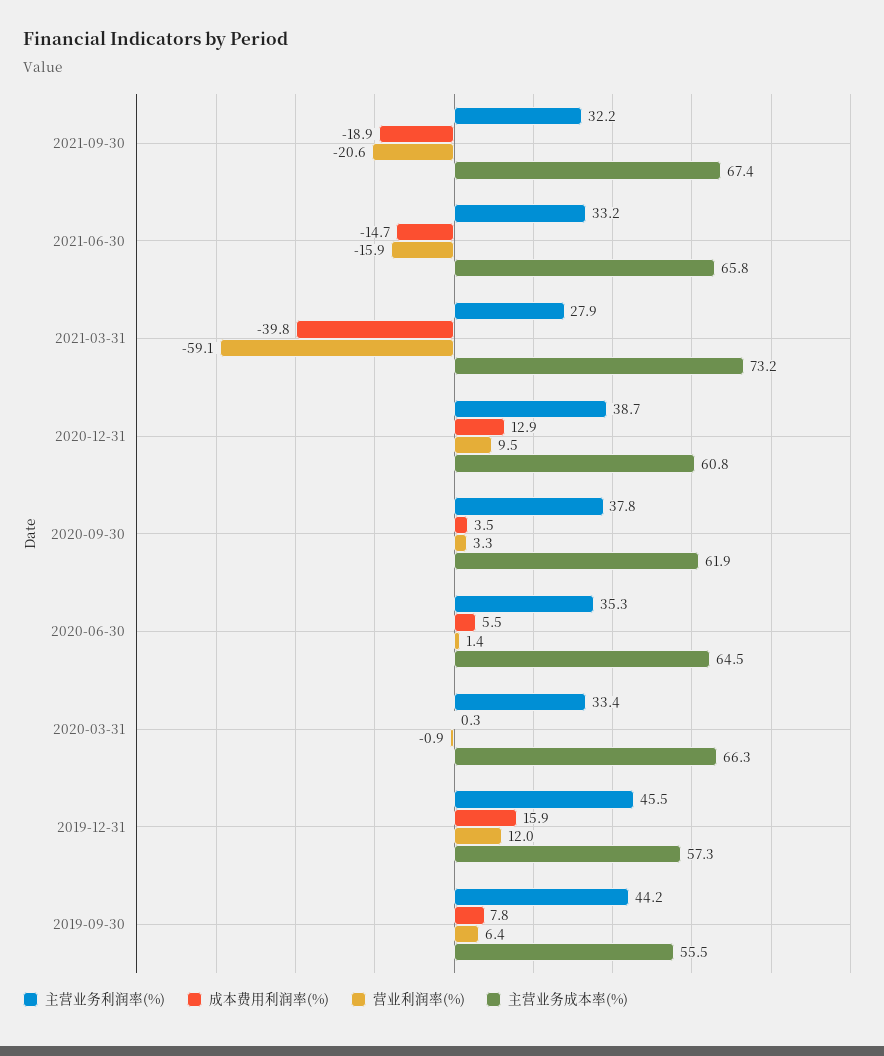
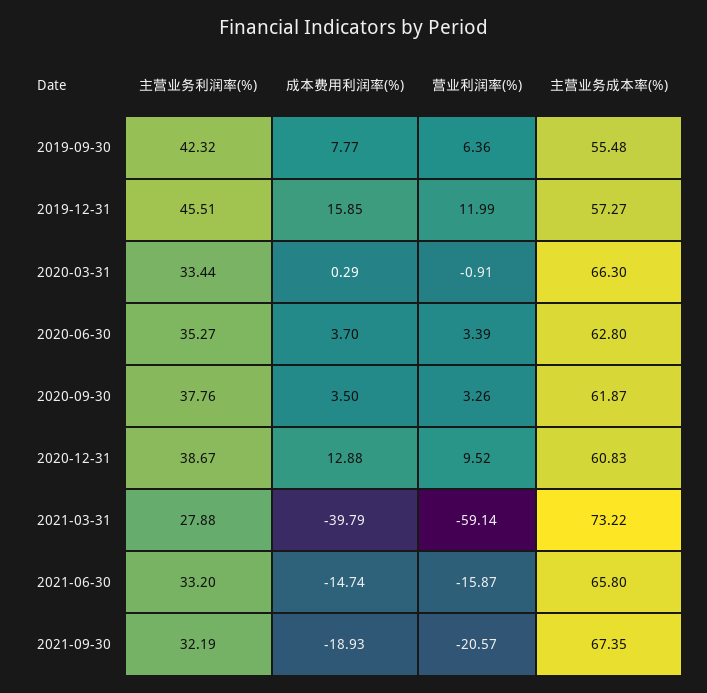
  {
    "主营业务利润率(%)": {
      "2021-09-30": 32.19,
      "2021-06-30": 33.2,
      "2021-03-31": 27.88,
      "2020-12-31": 38.67,
      "2020-09-30": 37.76,
      "2020-06-30": 35.27,
      "2020-03-31": 33.44,
      "2019-12-31": 45.51,
-     "2019-09-30": 44.2
+     "2019-09-30": 42.32
    },
    "成本费用利润率(%)": {
      "2021-09-30": -18.93,
      "2021-06-30": -14.74,
      "2021-03-31": -39.79,
      "2020-12-31": 12.88,
      "2020-09-30": 3.5,
-     "2020-06-30": 5.5,
+     "2020-06-30": 3.7,
      "2020-03-31": 0.29,
      "2019-12-31": 15.85,
      "2019-09-30": 7.77
    },
    "营业利润率(%)": {
      "2021-09-30": -20.57,
      "2021-06-30": -15.87,
      "2021-03-31": -59.14,
      "2020-12-31": 9.52,
      "2020-09-30": 3.26,
-     "2020-06-30": 1.4,
+     "2020-06-30": 3.39,
      "2020-03-31": -0.91,
      "2019-12-31": 11.99,
      "2019-09-30": 6.36
    },
    "主营业务成本率(%)": {
      "2021-09-30": 67.35,
      "2021-06-30": 65.8,
      "2021-03-31": 73.22,
      "2020-12-31": 60.83,
      "2020-09-30": 61.87,
-     "2020-06-30": 64.5,
+     "2020-06-30": 62.8,
      "2020-03-31": 66.3,
      "2019-12-31": 57.27,
      "2019-09-30": 55.48
    }
  }

